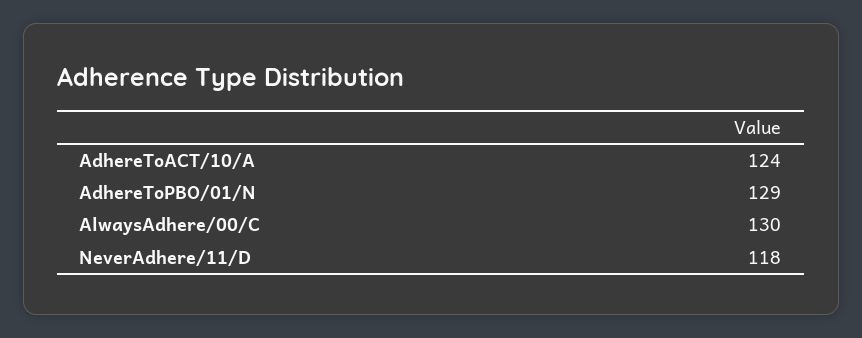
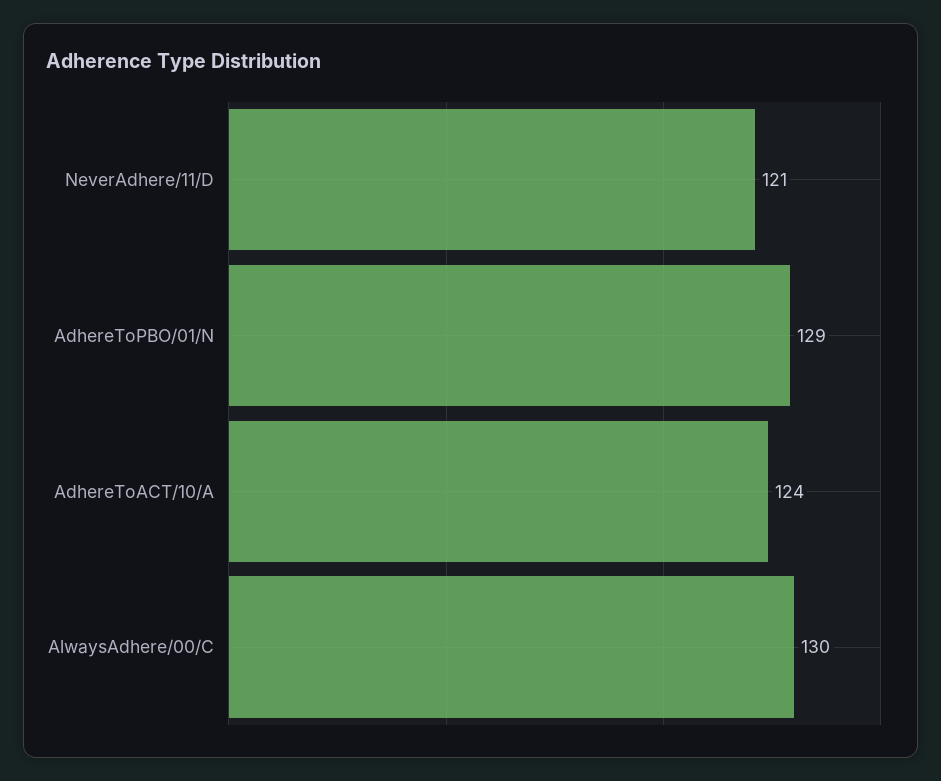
  {
    "AdhereToACT/10/A": 124,
    "AdhereToPBO/01/N": 129,
    "AlwaysAdhere/00/C": 130,
-   "NeverAdhere/11/D": 118
+   "NeverAdhere/11/D": 121
  }

